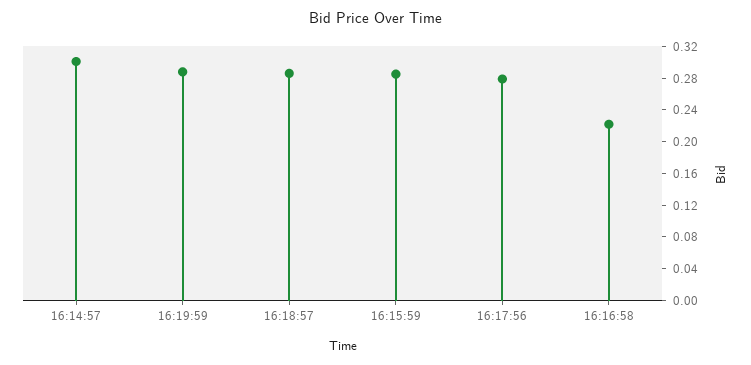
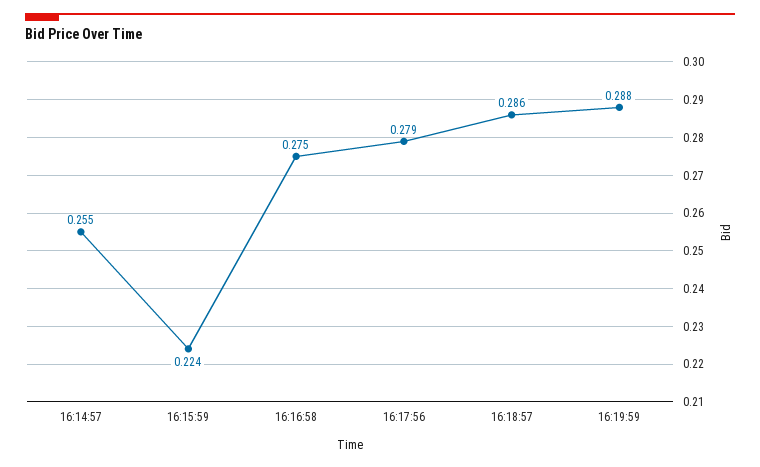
  {
-   "16:14:57": 0.3,
+   "16:14:57": 0.255,
    "16:19:59": 0.288,
    "16:18:57": 0.286,
-   "16:15:59": 0.28,
+   "16:15:59": 0.224,
    "16:17:56": 0.279,
-   "16:16:58": 0.22
+   "16:16:58": 0.275
  }

